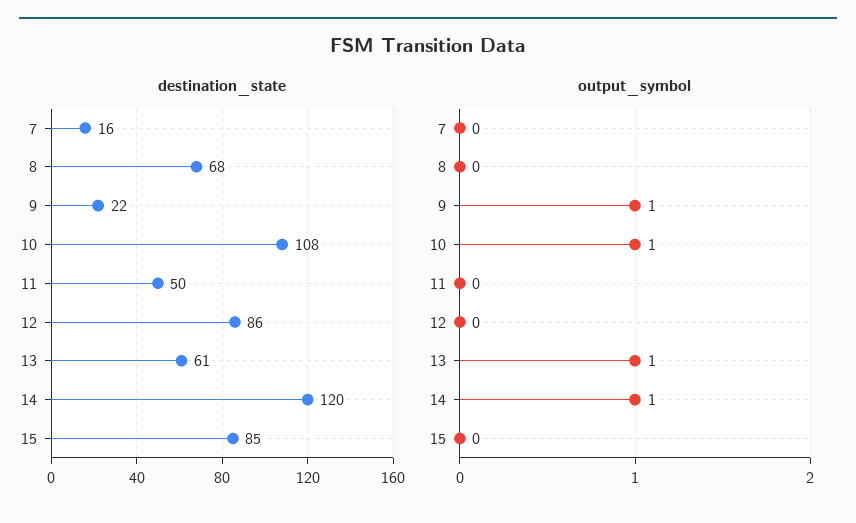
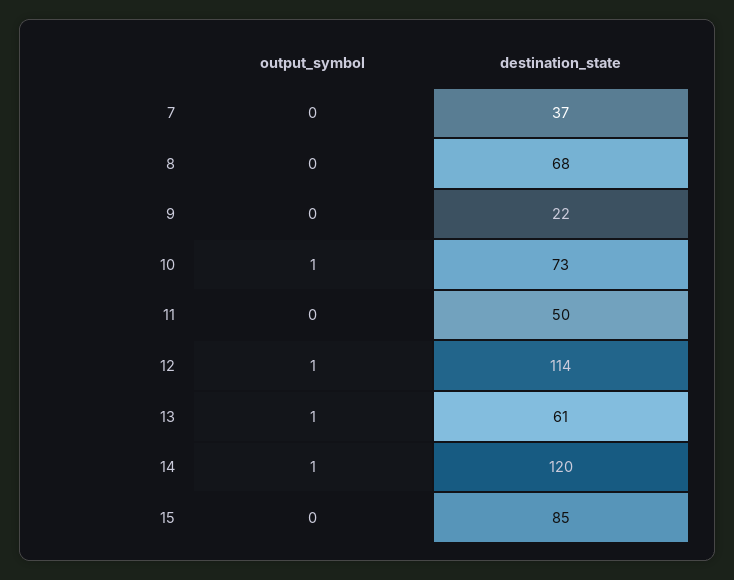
  {
    "destination_state": {
-     "7": 16,
+     "7": 37,
      "8": 68,
      "9": 22,
-     "10": 108,
+     "10": 73,
      "11": 50,
-     "12": 86,
+     "12": 114,
      "13": 61,
      "14": 120,
      "15": 85
    },
    "output_symbol": {
      "7": 0,
      "8": 0,
-     "9": 1,
+     "9": 0,
      "10": 1,
      "11": 0,
-     "12": 0,
+     "12": 1,
      "13": 1,
      "14": 1,
      "15": 0
    }
  }

